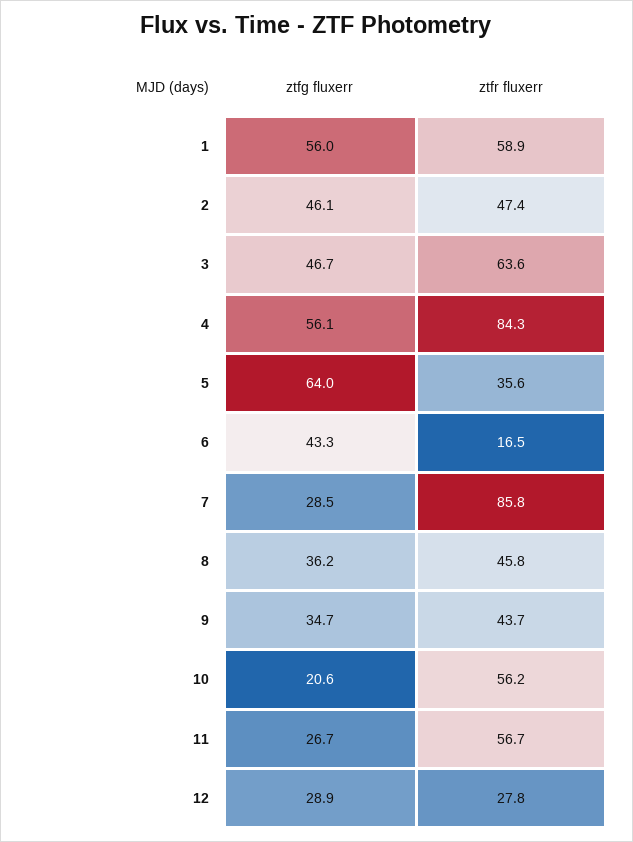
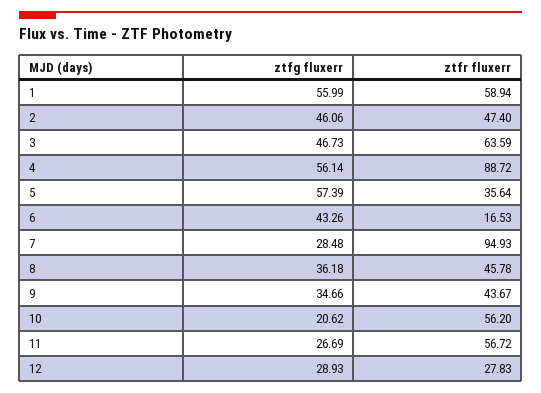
  {
    "ztfg fluxerr": {
      "1": 55.99,
      "2": 46.06,
      "3": 46.73,
      "4": 56.14,
-     "5": 64,
+     "5": 57.39,
      "6": 43.26,
      "7": 28.48,
      "8": 36.18,
      "9": 34.66,
      "10": 20.62,
      "11": 26.69,
      "12": 28.93
    },
    "ztfr fluxerr": {
      "1": 58.94,
      "2": 47.4,
      "3": 63.59,
-     "4": 84.3,
+     "4": 88.72,
      "5": 35.64,
      "6": 16.53,
-     "7": 85.8,
+     "7": 94.93,
      "8": 45.78,
      "9": 43.67,
      "10": 56.2,
      "11": 56.72,
      "12": 27.83
    }
  }

